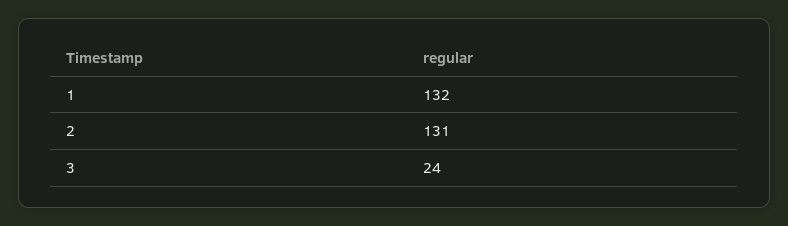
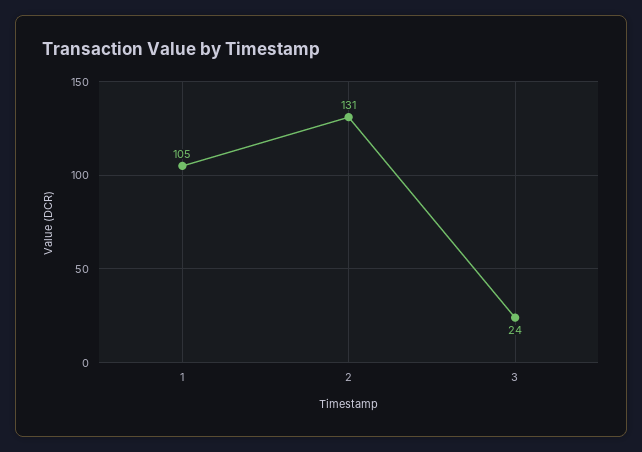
  {
-   "1": 132,
+   "1": 105,
    "2": 131,
    "3": 24
  }

